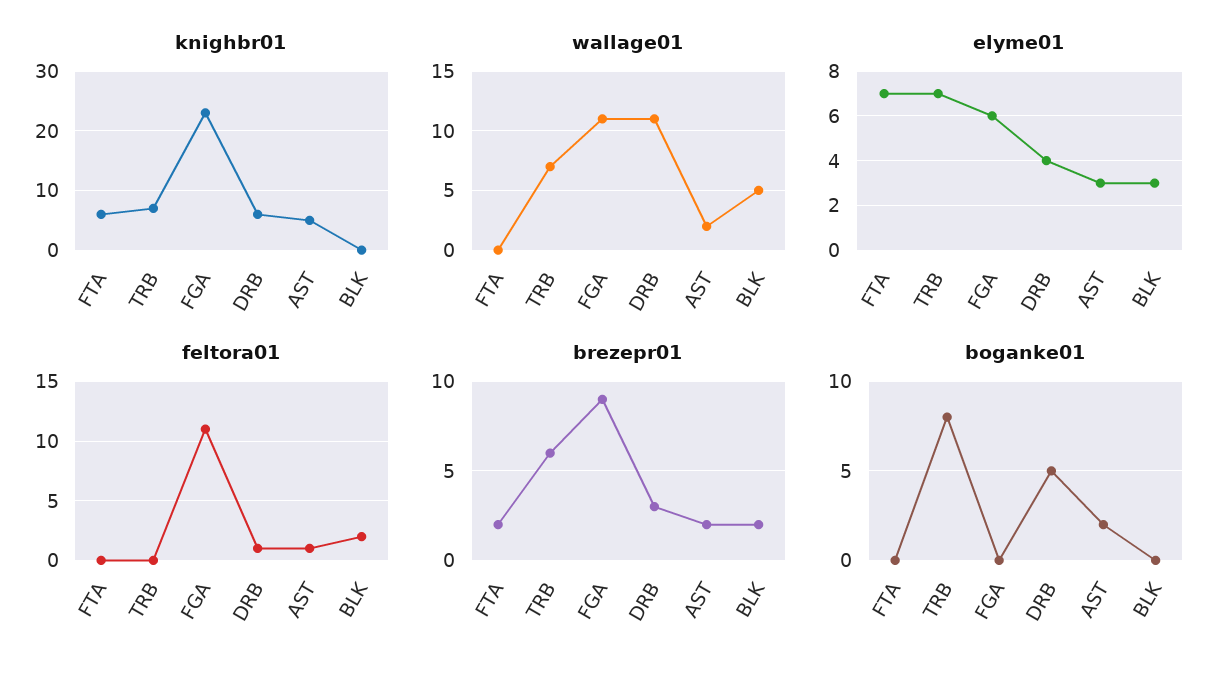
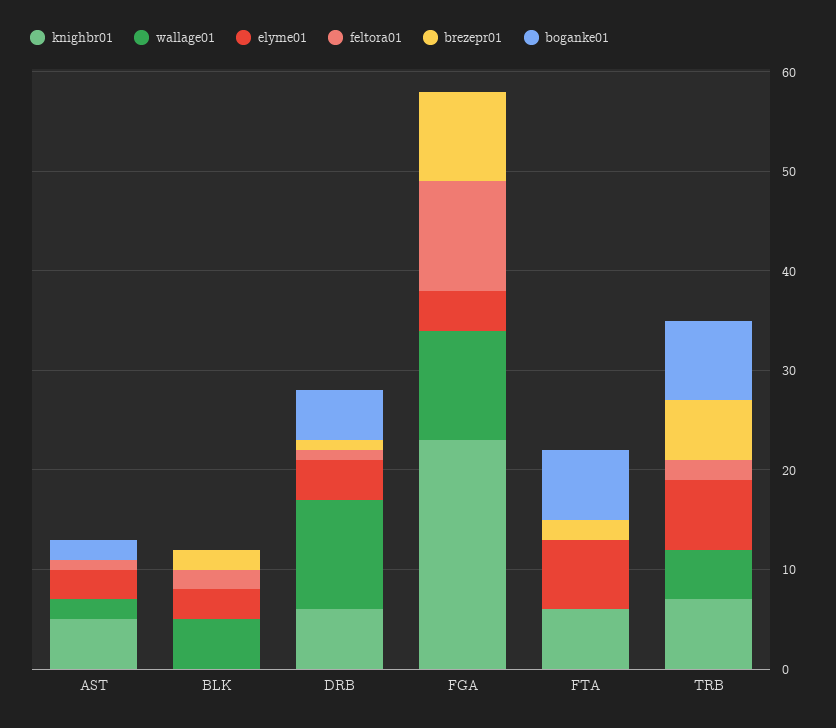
  {
    "knighbr01": {
      "FTA": 6,
      "TRB": 7,
      "FGA": 23,
      "DRB": 6,
      "AST": 5,
      "BLK": 0
    },
    "wallage01": {
      "FTA": 0,
-     "TRB": 7,
+     "TRB": 5,
      "FGA": 11,
      "DRB": 11,
      "AST": 2,
      "BLK": 5
    },
    "elyme01": {
      "FTA": 7,
      "TRB": 7,
-     "FGA": 6,
+     "FGA": 4,
      "DRB": 4,
      "AST": 3,
      "BLK": 3
    },
    "feltora01": {
      "FTA": 0,
-     "TRB": 0,
+     "TRB": 2,
      "FGA": 11,
      "DRB": 1,
      "AST": 1,
      "BLK": 2
    },
    "brezepr01": {
      "FTA": 2,
      "TRB": 6,
      "FGA": 9,
-     "DRB": 3,
+     "DRB": 1,
-     "AST": 2,
+     "AST": 0,
      "BLK": 2
    },
    "boganke01": {
-     "FTA": 0,
+     "FTA": 7,
      "TRB": 8,
      "FGA": 0,
      "DRB": 5,
      "AST": 2,
      "BLK": 0
    }
  }

